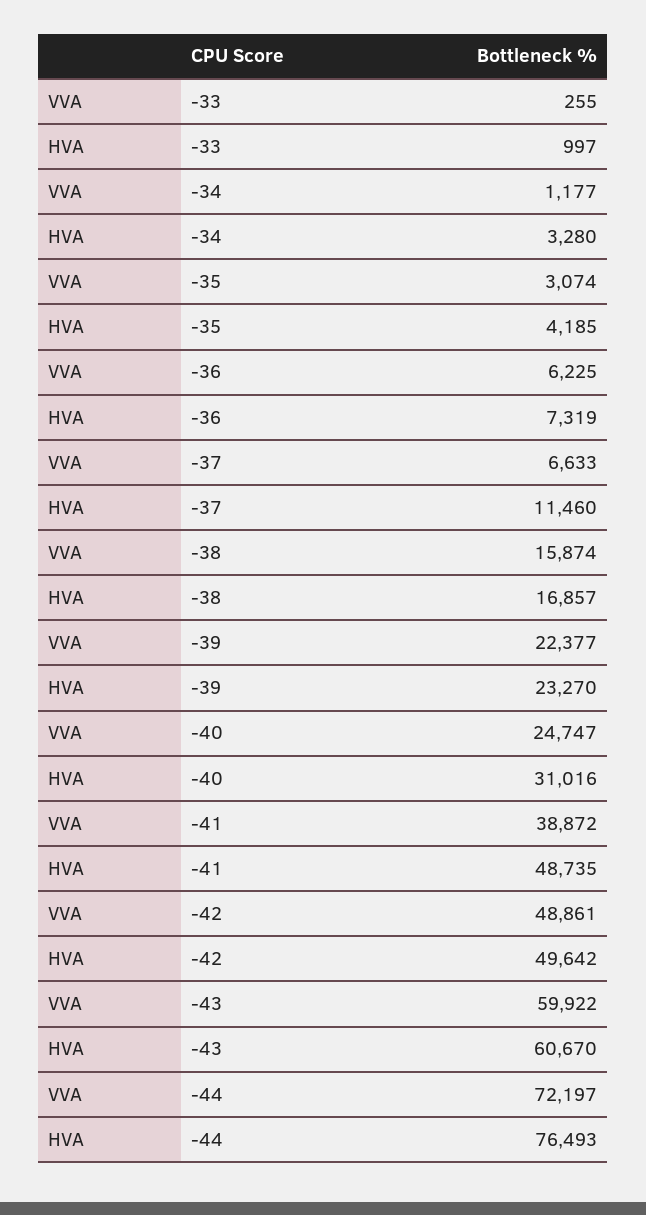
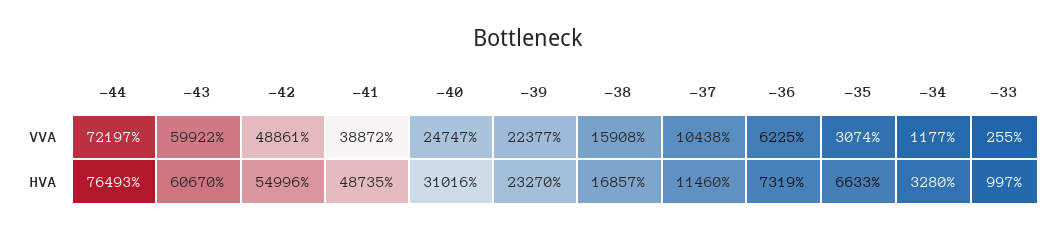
  {
    "VVA": {
      "-33": 255,
      "-34": 1177,
      "-35": 3074,
      "-36": 6225,
-     "-37": 6633,
+     "-37": 10438,
-     "-38": 15874,
+     "-38": 15908,
      "-39": 22377,
      "-40": 24747,
      "-41": 38872,
      "-42": 48861,
      "-43": 59922,
      "-44": 72197
    },
    "HVA": {
      "-33": 997,
      "-34": 3280,
-     "-35": 4185,
+     "-35": 6633,
      "-36": 7319,
      "-37": 11460,
      "-38": 16857,
      "-39": 23270,
      "-40": 31016,
      "-41": 48735,
-     "-42": 49642,
+     "-42": 54996,
      "-43": 60670,
      "-44": 76493
    }
  }

